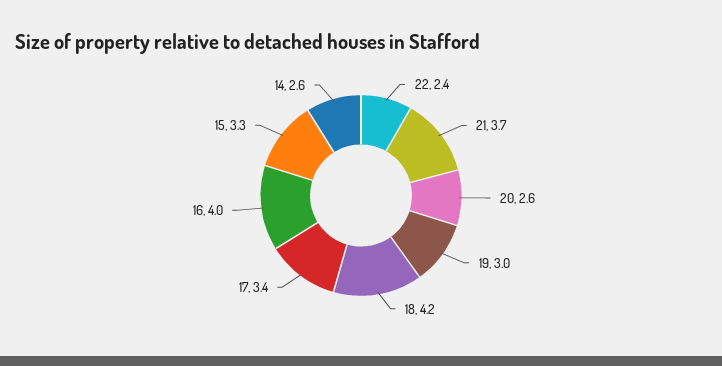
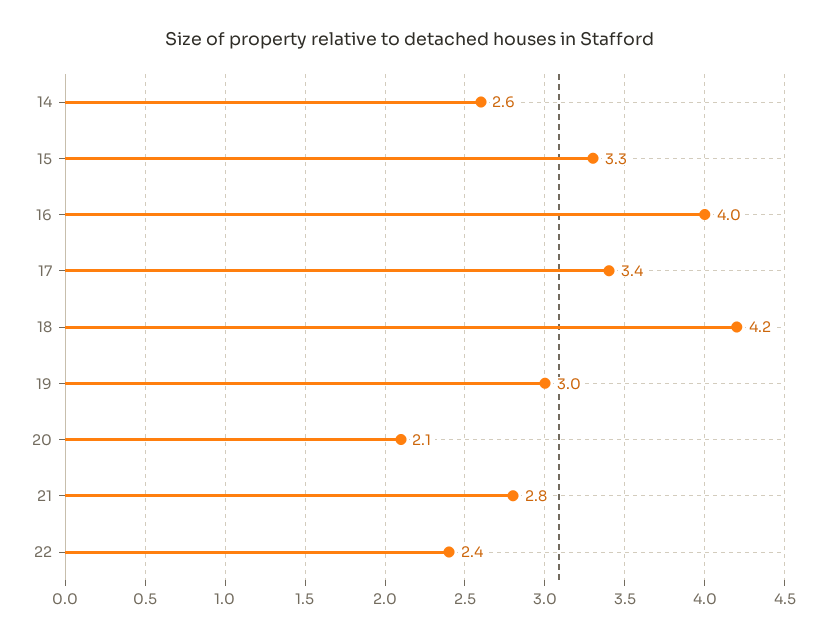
  {
    "22": 2.4,
-   "21": 3.7,
+   "21": 2.8,
-   "20": 2.6,
+   "20": 2.1,
    "19": 3,
    "18": 4.2,
    "17": 3.4,
    "16": 4,
    "15": 3.3,
    "14": 2.6
  }

